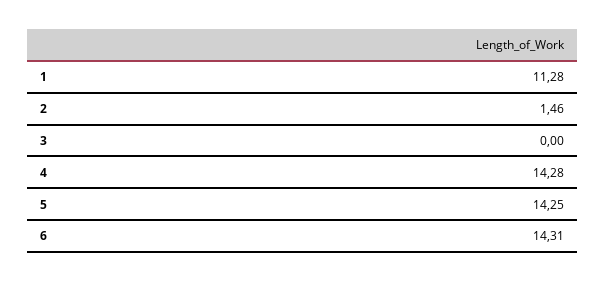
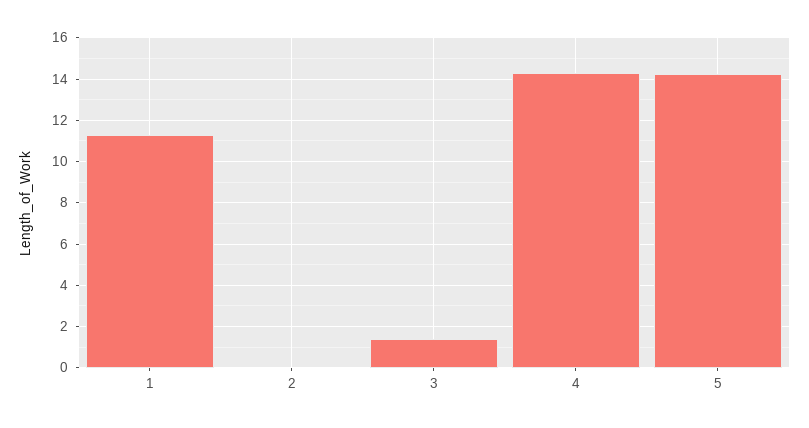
  {
    "1": 11.28,
-   "2": 1.46,
+   "2": 0,
-   "3": 0,
+   "3": 1.5,
    "4": 14.28,
-   "5": 14.25,
+   "5": 14.25
-   "6": 14.31
  }

